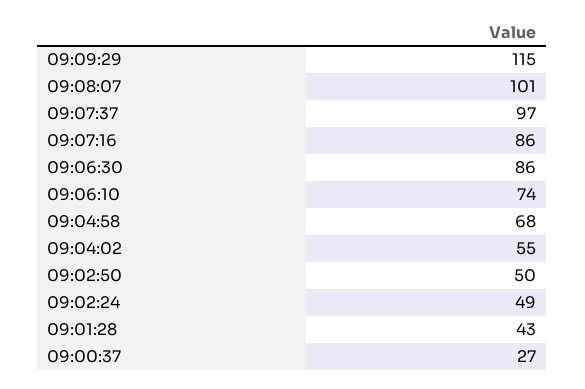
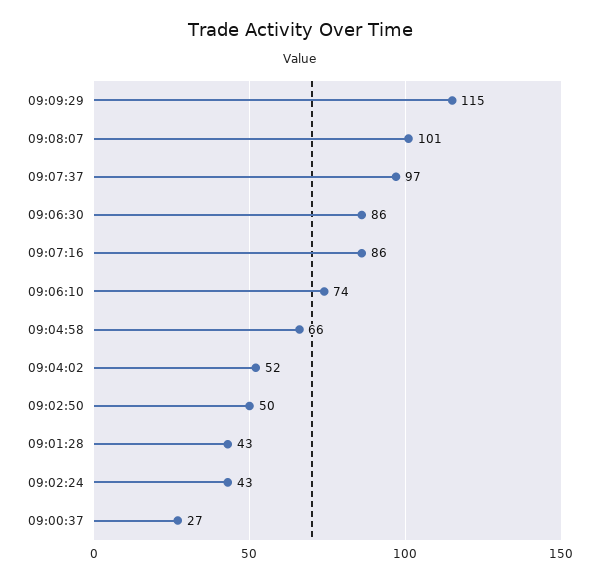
  {
    "09:09:29": 115,
    "09:08:07": 101,
    "09:07:37": 97,
    "09:07:16": 86,
    "09:06:30": 86,
    "09:06:10": 74,
-   "09:04:58": 68,
+   "09:04:58": 66,
-   "09:04:02": 55,
+   "09:04:02": 52,
    "09:02:50": 50,
-   "09:02:24": 49,
+   "09:02:24": 43,
    "09:01:28": 43,
    "09:00:37": 27
  }

